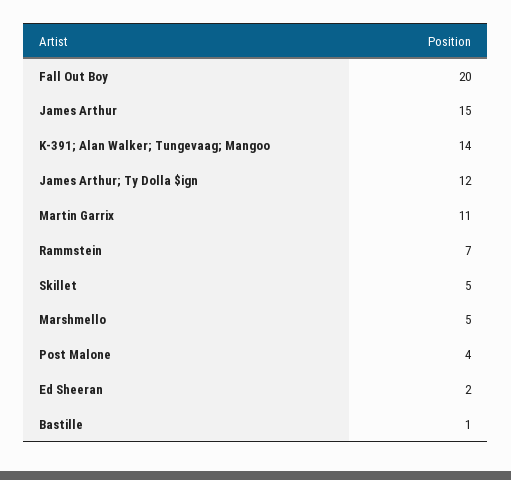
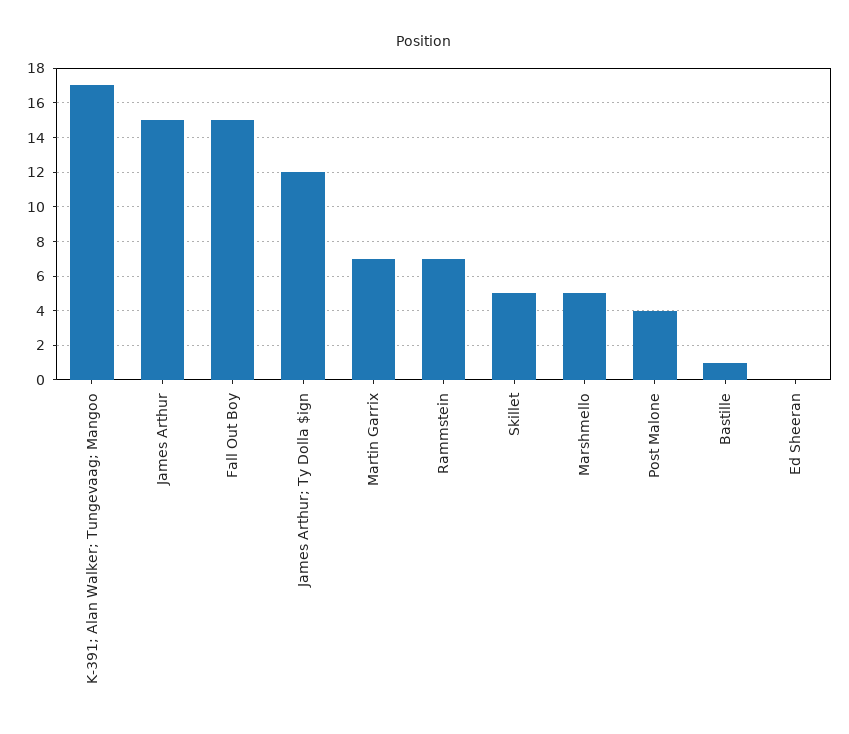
  {
-   "Fall Out Boy": 20,
+   "Fall Out Boy": 15,
    "James Arthur": 15,
-   "K-391; Alan Walker; Tungevaag; Mangoo": 14,
+   "K-391; Alan Walker; Tungevaag; Mangoo": 17,
    "James Arthur; Ty Dolla $ign": 12,
-   "Martin Garrix": 11,
+   "Martin Garrix": 7,
    "Rammstein": 7,
    "Skillet": 5,
    "Marshmello": 5,
    "Post Malone": 4,
-   "Ed Sheeran": 2,
+   "Ed Sheeran": 0,
    "Bastille": 1
  }

